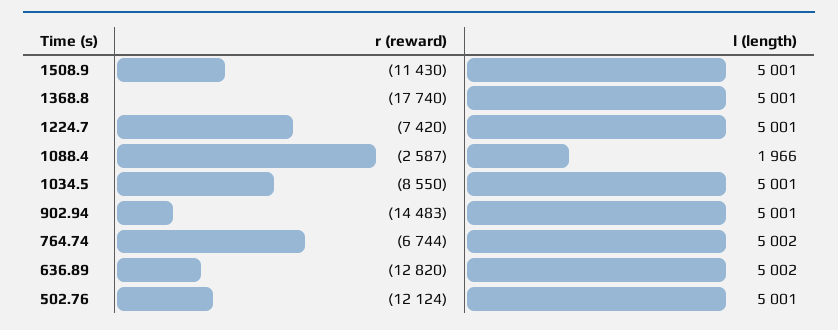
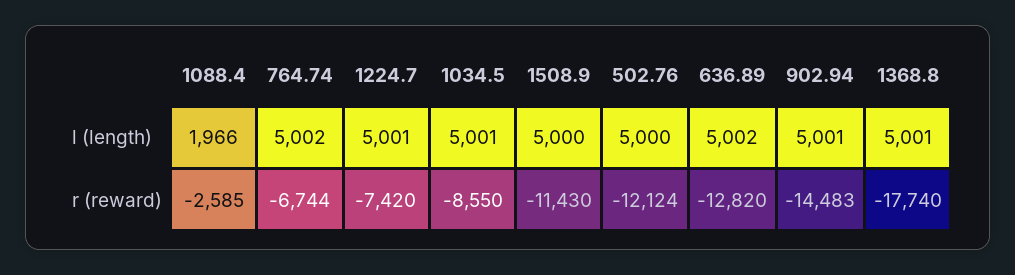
  {
    "r (reward)": {
      "1508.9": -11430,
      "1368.8": -17740,
      "1224.7": -7420,
-     "1088.4": -2587,
+     "1088.4": -2585,
      "1034.5": -8550,
      "902.94": -14483,
      "764.74": -6744,
      "636.89": -12820,
      "502.76": -12124
    },
    "l (length)": {
-     "1508.9": 5001,
+     "1508.9": 5000,
      "1368.8": 5001,
      "1224.7": 5001,
      "1088.4": 1966,
      "1034.5": 5001,
      "902.94": 5001,
      "764.74": 5002,
      "636.89": 5002,
-     "502.76": 5001
+     "502.76": 5000
    }
  }

